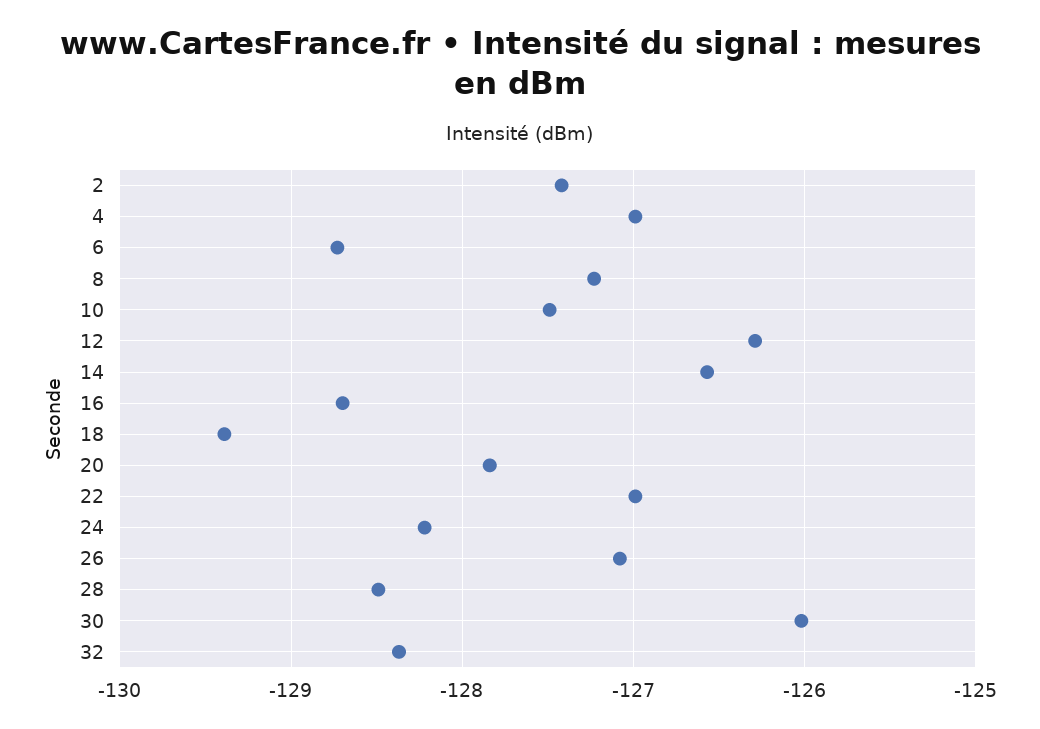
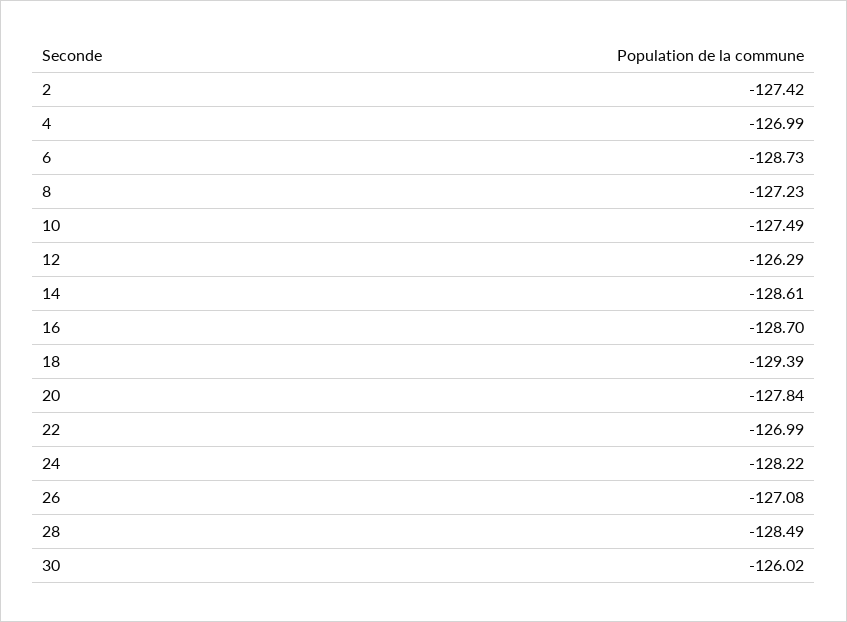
  {
    "2": -127.42,
    "4": -126.99,
    "6": -128.73,
    "8": -127.23,
    "10": -127.49,
    "12": -126.29,
-   "14": -126.6,
+   "14": -128.61,
    "16": -128.7,
    "18": -129.39,
    "20": -127.84,
    "22": -126.99,
    "24": -128.22,
    "26": -127.08,
    "28": -128.49,
-   "30": -126.02,
+   "30": -126.02
-   "32": -128.4
  }

